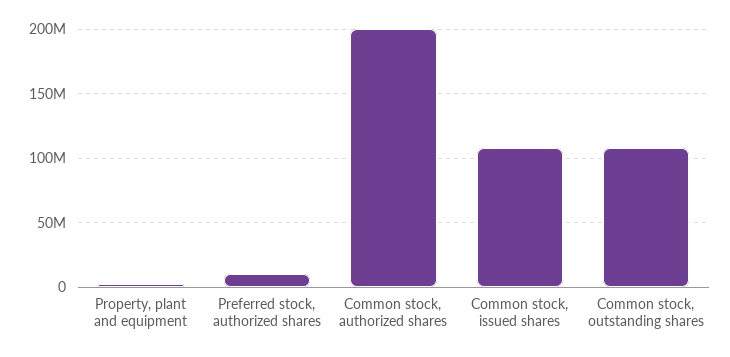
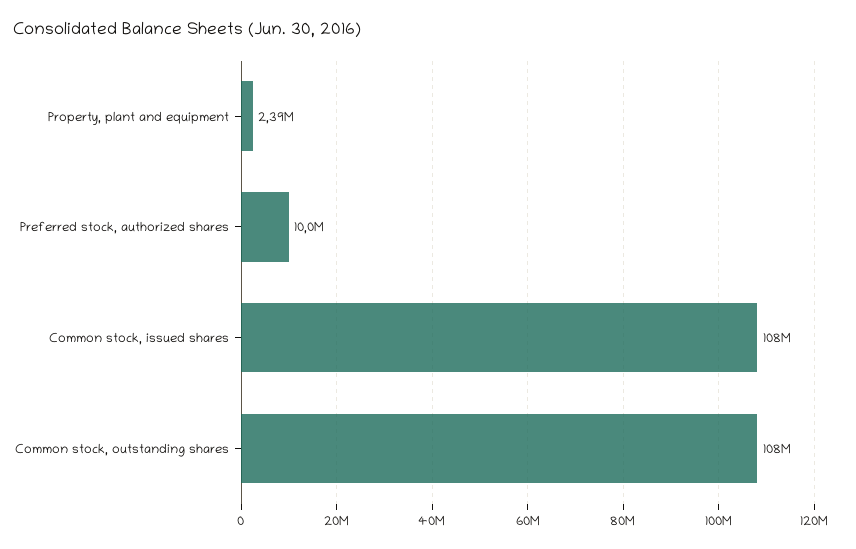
  {
    "Property, plant and equipment": 2390000,
    "Preferred stock, authorized shares": 10000000,
-   "Common stock, authorized shares": 200000000,
    "Common stock, issued shares": 108000000,
    "Common stock, outstanding shares": 108000000
  }

